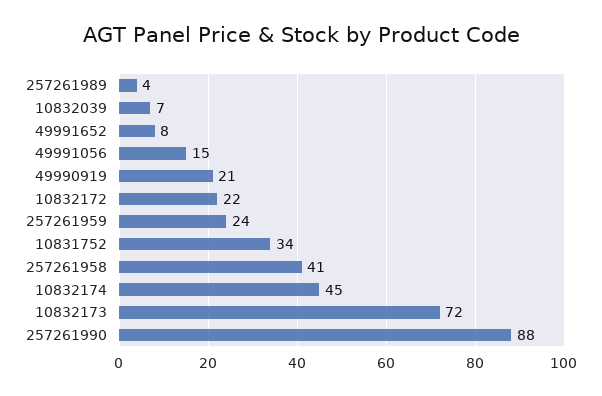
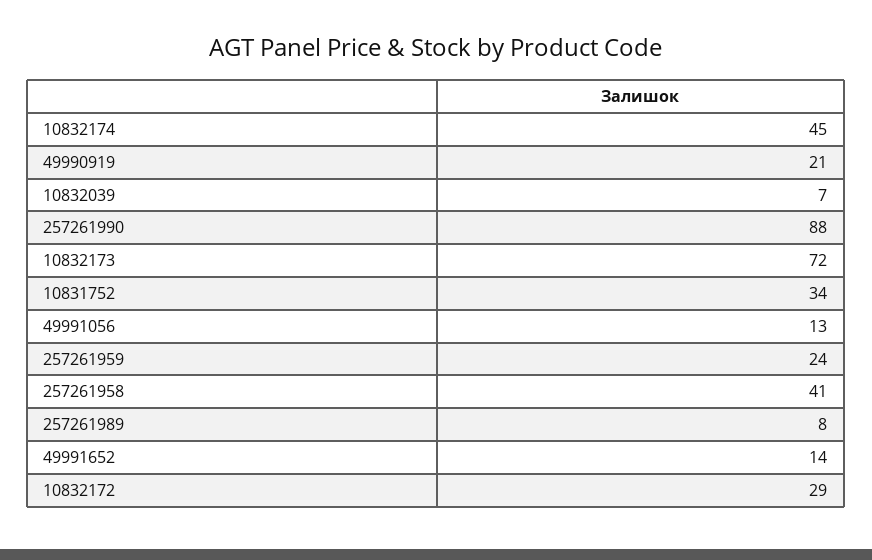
  {
-   "257261989": 4,
+   "257261989": 8,
    "10832039": 7,
-   "49991652": 8,
+   "49991652": 14,
-   "49991056": 15,
+   "49991056": 13,
    "49990919": 21,
-   "10832172": 22,
+   "10832172": 29,
    "257261959": 24,
    "10831752": 34,
    "257261958": 41,
    "10832174": 45,
    "10832173": 72,
    "257261990": 88
  }

